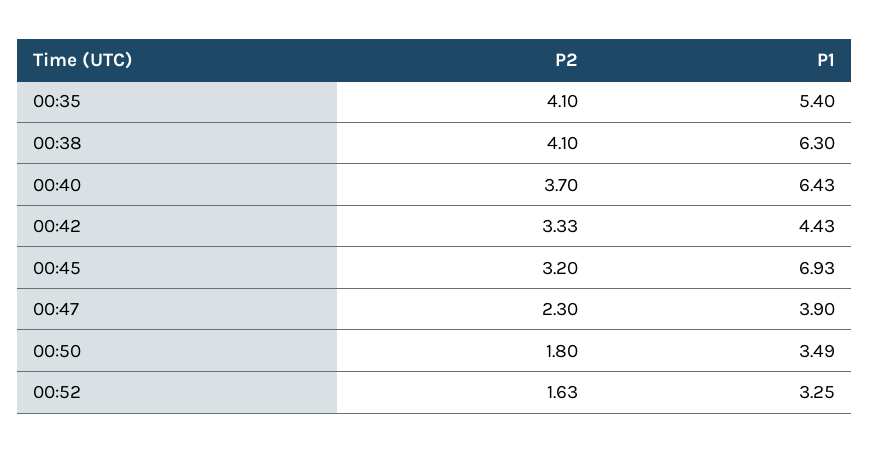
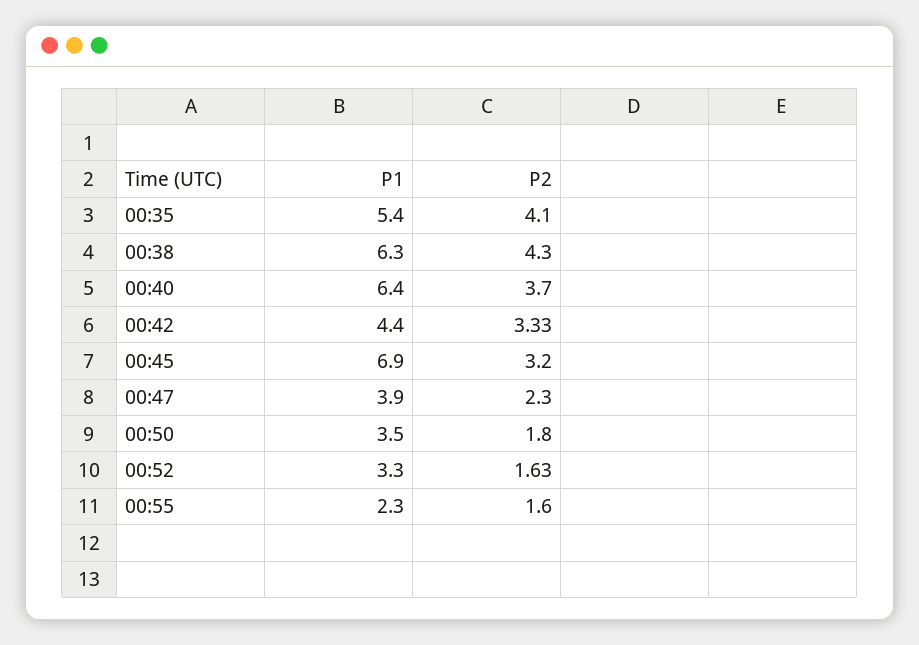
  {
    "P2": {
      "00:35": 4.1,
-     "00:38": 4.1,
+     "00:38": 4.3,
      "00:40": 3.7,
      "00:42": 3.33,
      "00:45": 3.2,
      "00:47": 2.3,
      "00:50": 1.8,
-     "00:52": 1.63
+     "00:52": 1.63,
+     "00:55": 1.6
    },
    "P1": {
      "00:35": 5.4,
      "00:38": 6.3,
      "00:40": 6.43,
      "00:42": 4.43,
      "00:45": 6.93,
      "00:47": 3.9,
      "00:50": 3.49,
-     "00:52": 3.25
+     "00:52": 3.25,
+     "00:55": 2.3
    }
  }

